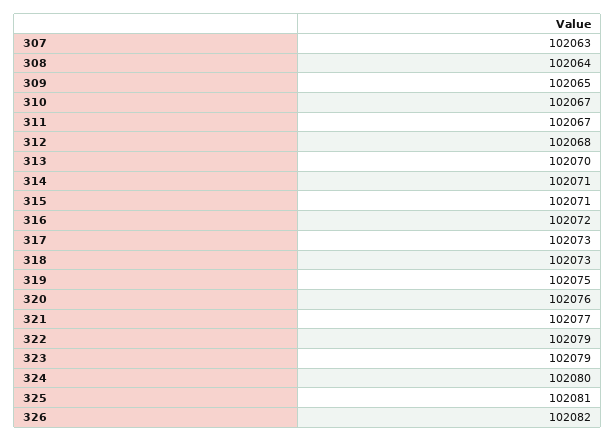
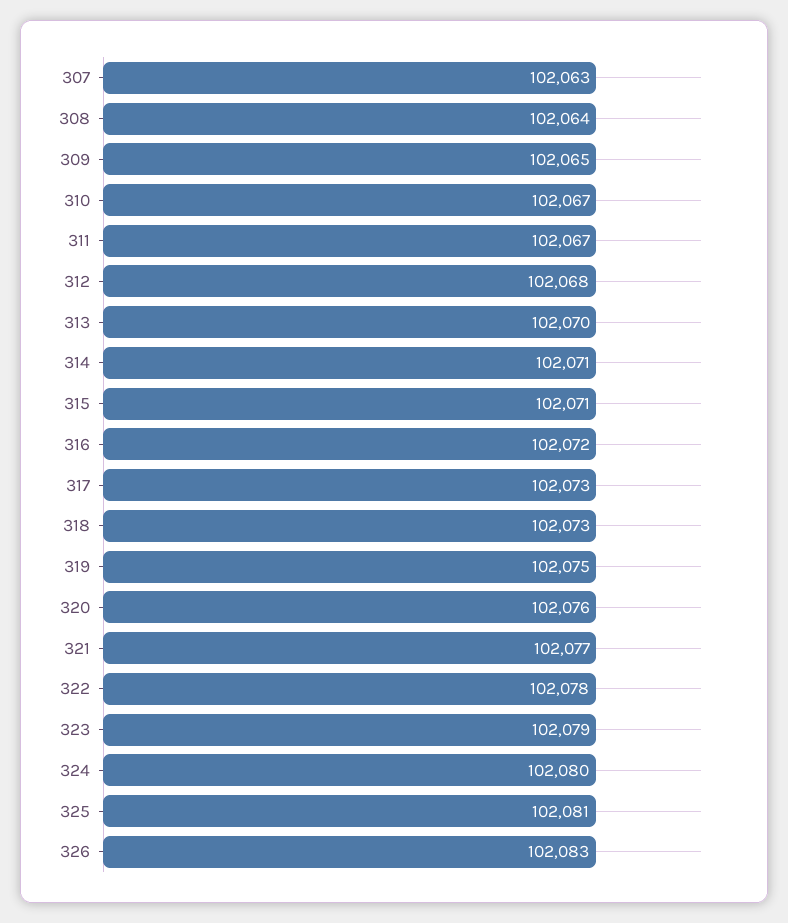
  {
    "307": 102063,
    "308": 102064,
    "309": 102065,
    "310": 102067,
    "311": 102067,
    "312": 102068,
    "313": 102070,
    "314": 102071,
    "315": 102071,
    "316": 102072,
    "317": 102073,
    "318": 102073,
    "319": 102075,
    "320": 102076,
    "321": 102077,
-   "322": 102079,
+   "322": 102078,
    "323": 102079,
    "324": 102080,
    "325": 102081,
-   "326": 102082
+   "326": 102083
  }

